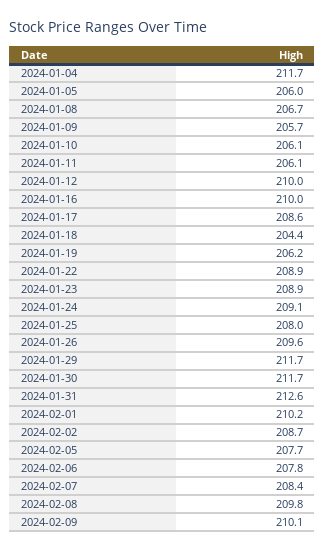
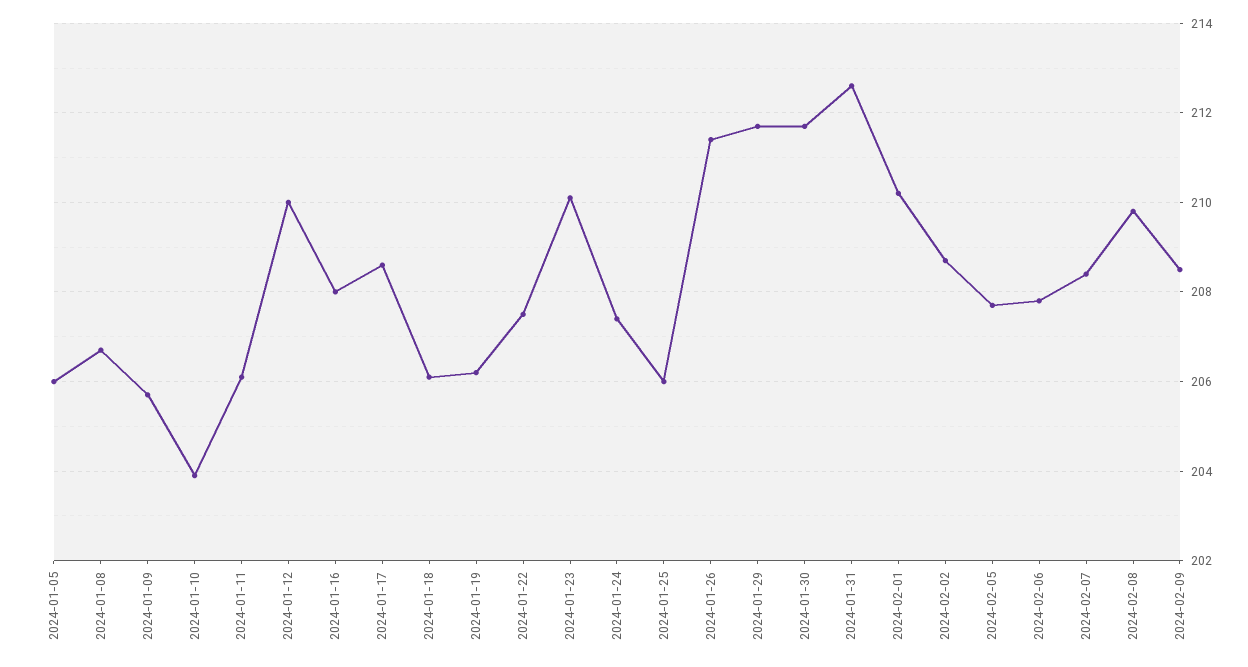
  {
-   "2024-01-04": 211.7,
    "2024-01-05": 206,
    "2024-01-08": 206.7,
    "2024-01-09": 205.7,
-   "2024-01-10": 206.1,
+   "2024-01-10": 204,
    "2024-01-11": 206.1,
    "2024-01-12": 210,
-   "2024-01-16": 210,
+   "2024-01-16": 208,
    "2024-01-17": 208.6,
-   "2024-01-18": 204.4,
+   "2024-01-18": 206,
    "2024-01-19": 206.2,
-   "2024-01-22": 208.9,
+   "2024-01-22": 207.5,
-   "2024-01-23": 208.9,
+   "2024-01-23": 210,
-   "2024-01-24": 209.1,
+   "2024-01-24": 207.5,
-   "2024-01-25": 208,
+   "2024-01-25": 206,
-   "2024-01-26": 209.6,
+   "2024-01-26": 211.5,
    "2024-01-29": 211.7,
    "2024-01-30": 211.7,
    "2024-01-31": 212.6,
    "2024-02-01": 210.2,
    "2024-02-02": 208.7,
    "2024-02-05": 207.7,
    "2024-02-06": 207.8,
    "2024-02-07": 208.4,
    "2024-02-08": 209.8,
-   "2024-02-09": 210.1
+   "2024-02-09": 208.5
  }

